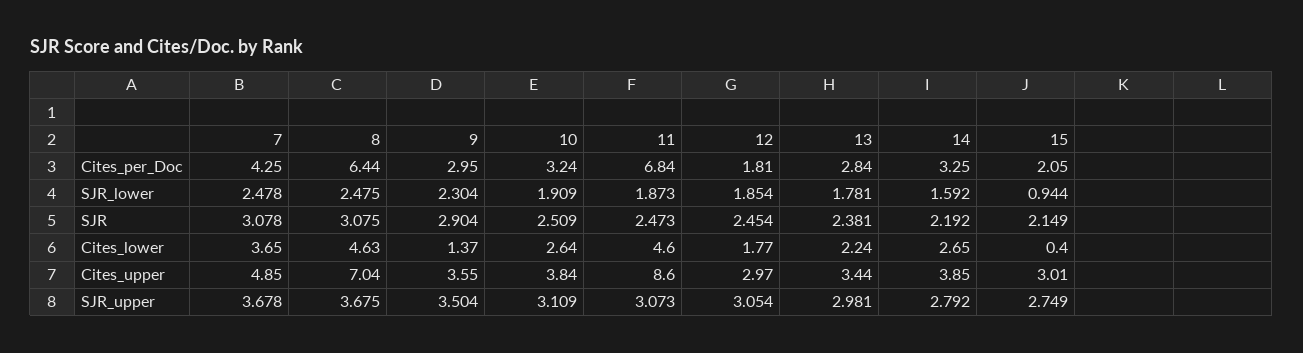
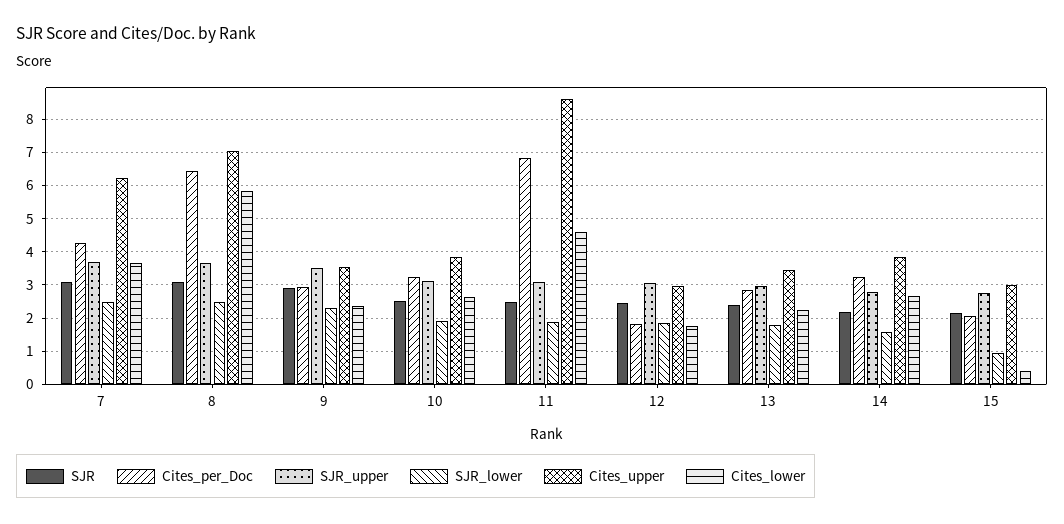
  {
    "Cites_per_Doc": {
      "7": 4.25,
      "8": 6.44,
      "9": 2.95,
      "10": 3.24,
      "11": 6.84,
      "12": 1.81,
      "13": 2.84,
      "14": 3.25,
      "15": 2.05
    },
    "SJR_lower": {
      "7": 2.478,
      "8": 2.475,
      "9": 2.304,
      "10": 1.909,
      "11": 1.873,
      "12": 1.854,
      "13": 1.781,
      "14": 1.592,
      "15": 0.944
    },
    "SJR": {
      "7": 3.078,
      "8": 3.075,
      "9": 2.904,
      "10": 2.509,
      "11": 2.473,
      "12": 2.454,
      "13": 2.381,
      "14": 2.192,
      "15": 2.149
    },
    "Cites_lower": {
      "7": 3.65,
-     "8": 4.63,
+     "8": 5.8,
-     "9": 1.37,
+     "9": 2.4,
      "10": 2.64,
      "11": 4.6,
      "12": 1.77,
      "13": 2.24,
      "14": 2.65,
      "15": 0.4
    },
    "Cites_upper": {
-     "7": 4.85,
+     "7": 6.2,
      "8": 7.04,
      "9": 3.55,
      "10": 3.84,
      "11": 8.6,
      "12": 2.97,
      "13": 3.44,
      "14": 3.85,
      "15": 3.01
    },
    "SJR_upper": {
      "7": 3.678,
      "8": 3.675,
      "9": 3.504,
      "10": 3.109,
      "11": 3.073,
      "12": 3.054,
      "13": 2.981,
      "14": 2.792,
      "15": 2.749
    }
  }

